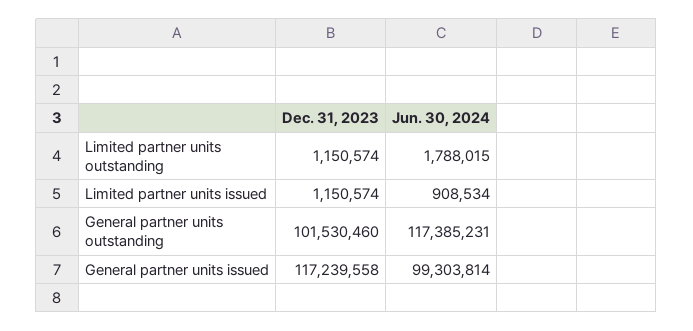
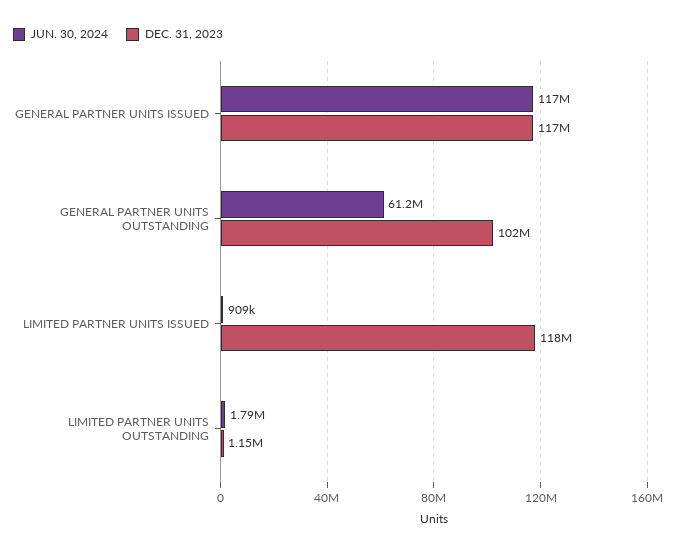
  {
    "Dec. 31, 2023": {
      "Limited partner units outstanding": 1150574,
-     "Limited partner units issued": 1150574,
+     "Limited partner units issued": 118000000,
      "General partner units outstanding": 101530460,
      "General partner units issued": 117239558
    },
    "Jun. 30, 2024": {
      "Limited partner units outstanding": 1788015,
      "Limited partner units issued": 908534,
-     "General partner units outstanding": 117385231,
+     "General partner units outstanding": 61200000,
-     "General partner units issued": 99303814
+     "General partner units issued": 117000000
    }
  }

